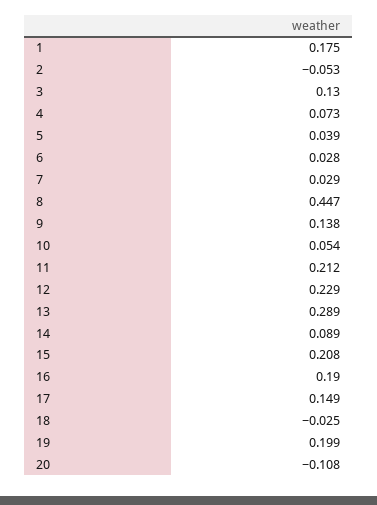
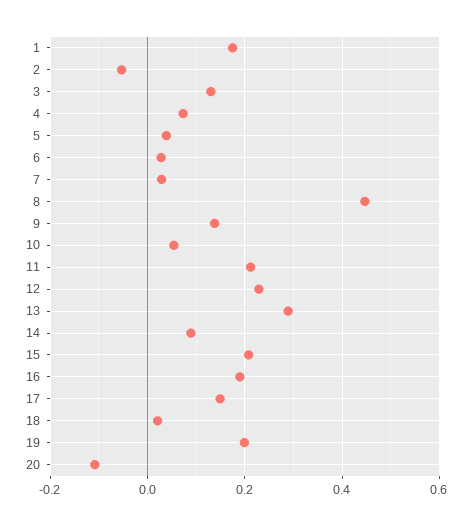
  {
    "1": 0.175,
    "2": -0.053,
    "3": 0.13,
    "4": 0.073,
    "5": 0.039,
    "6": 0.028,
    "7": 0.029,
    "8": 0.447,
    "9": 0.138,
    "10": 0.054,
    "11": 0.212,
    "12": 0.229,
    "13": 0.289,
    "14": 0.089,
    "15": 0.208,
    "16": 0.19,
    "17": 0.149,
-   "18": -0.025,
+   "18": 0.02,
    "19": 0.199,
    "20": -0.108
  }

